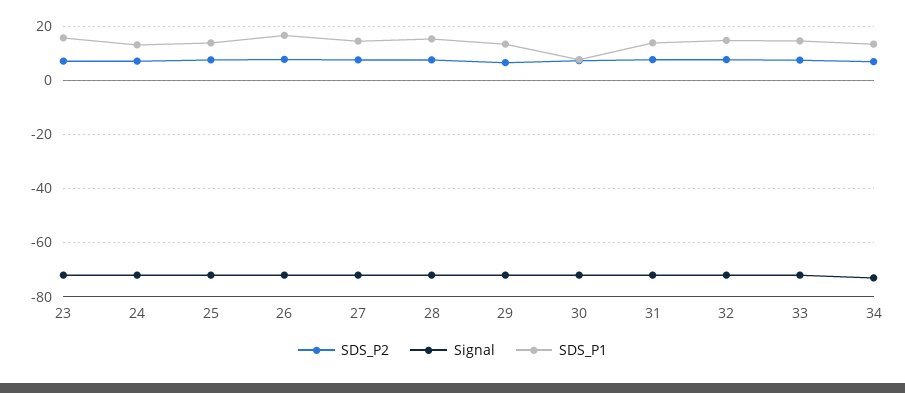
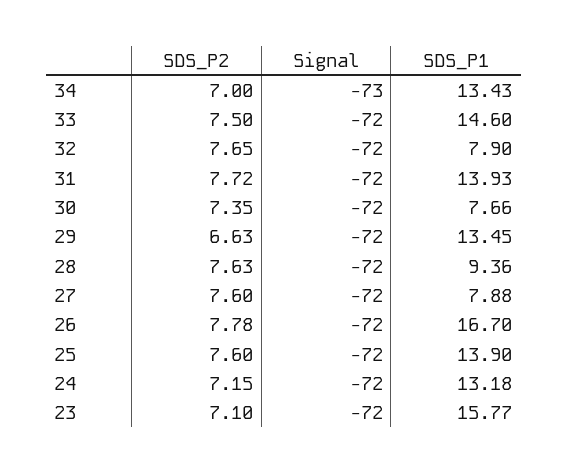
  {
    "SDS_P2": {
      "23": 7.1,
      "24": 7.15,
      "25": 7.6,
      "26": 7.78,
      "27": 7.6,
      "28": 7.63,
      "29": 6.63,
      "30": 7.35,
      "31": 7.72,
      "32": 7.65,
      "33": 7.5,
      "34": 7
    },
    "Signal": {
      "23": -72,
      "24": -72,
      "25": -72,
      "26": -72,
      "27": -72,
      "28": -72,
      "29": -72,
      "30": -72,
      "31": -72,
      "32": -72,
      "33": -72,
      "34": -73
    },
    "SDS_P1": {
      "23": 15.77,
      "24": 13.18,
      "25": 13.9,
      "26": 16.7,
-     "27": 15,
+     "27": 7.88,
-     "28": 15,
+     "28": 9.36,
      "29": 13.45,
      "30": 7.66,
      "31": 13.93,
-     "32": 15,
+     "32": 7.9,
      "33": 14.6,
      "34": 13.43
    }
  }

